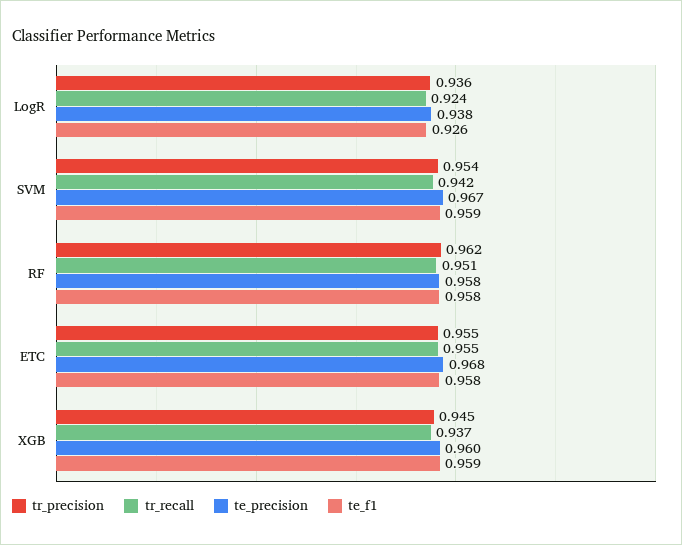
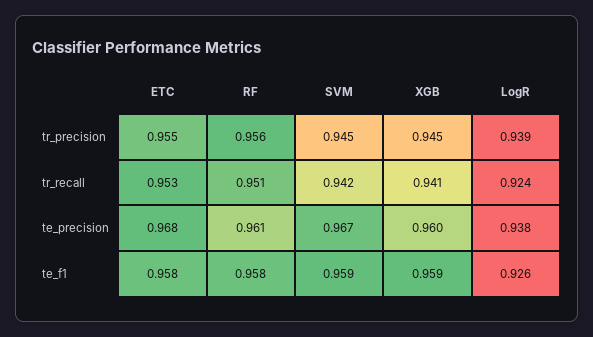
  {
    "tr_precision": {
-     "LogR": 0.936,
+     "LogR": 0.939,
-     "SVM": 0.954,
+     "SVM": 0.945,
-     "RF": 0.962,
+     "RF": 0.956,
      "ETC": 0.955,
      "XGB": 0.945
    },
    "tr_recall": {
      "LogR": 0.924,
      "SVM": 0.942,
      "RF": 0.951,
-     "ETC": 0.955,
+     "ETC": 0.953,
-     "XGB": 0.937
+     "XGB": 0.941
    },
    "te_precision": {
      "LogR": 0.938,
      "SVM": 0.967,
-     "RF": 0.958,
+     "RF": 0.961,
      "ETC": 0.968,
      "XGB": 0.96
    },
    "te_f1": {
      "LogR": 0.926,
      "SVM": 0.959,
      "RF": 0.958,
      "ETC": 0.958,
      "XGB": 0.959
    }
  }

